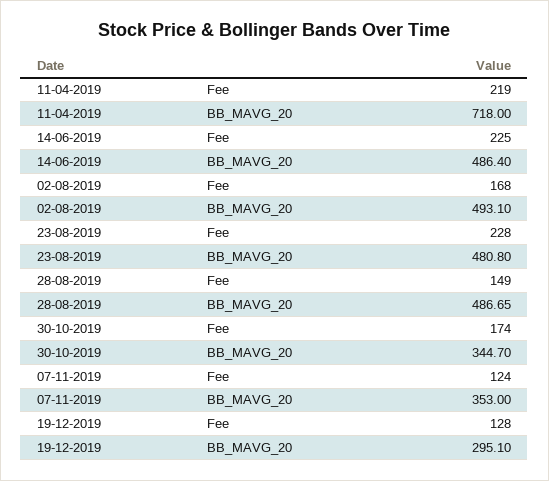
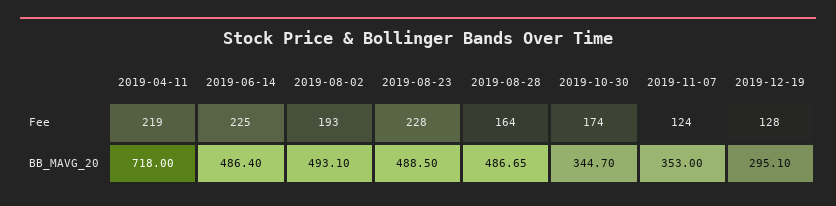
  {
    "11-04-2019": {
      "Fee": 219,
      "BB_MAVG_20": 718
    },
    "14-06-2019": {
      "Fee": 225,
      "BB_MAVG_20": 486.4
    },
    "02-08-2019": {
-     "Fee": 168,
+     "Fee": 193,
      "BB_MAVG_20": 493.1
    },
    "23-08-2019": {
      "Fee": 228,
-     "BB_MAVG_20": 480.8
+     "BB_MAVG_20": 488.5
    },
    "28-08-2019": {
-     "Fee": 149,
+     "Fee": 164,
      "BB_MAVG_20": 486.65
    },
    "30-10-2019": {
      "Fee": 174,
      "BB_MAVG_20": 344.7
    },
    "07-11-2019": {
      "Fee": 124,
      "BB_MAVG_20": 353
    },
    "19-12-2019": {
      "Fee": 128,
      "BB_MAVG_20": 295.1
    }
  }

